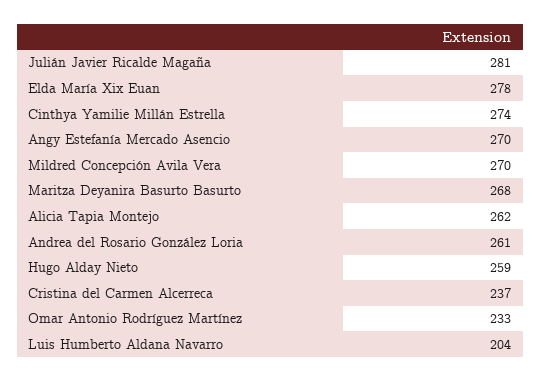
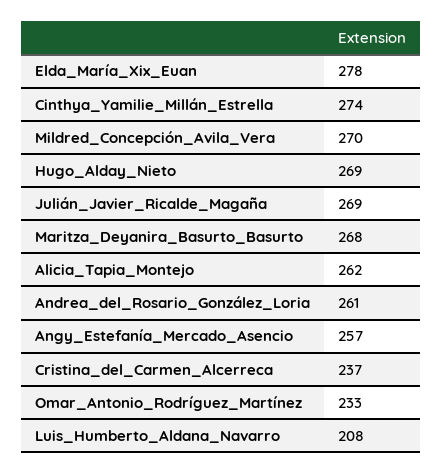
  {
-   "Julián Javier Ricalde Magaña": 281,
+   "Julián Javier Ricalde Magaña": 269,
    "Elda María Xix Euan": 278,
    "Cinthya Yamilie Millán Estrella": 274,
-   "Angy Estefanía Mercado Asencio": 270,
+   "Angy Estefanía Mercado Asencio": 257,
    "Mildred Concepción Avila Vera": 270,
    "Maritza Deyanira Basurto Basurto": 268,
    "Alicia Tapia Montejo": 262,
    "Andrea del Rosario González Loria": 261,
-   "Hugo Alday Nieto": 259,
+   "Hugo Alday Nieto": 269,
    "Cristina del Carmen Alcerreca": 237,
    "Omar Antonio Rodríguez Martínez": 233,
-   "Luis Humberto Aldana Navarro": 204
+   "Luis Humberto Aldana Navarro": 208
  }

